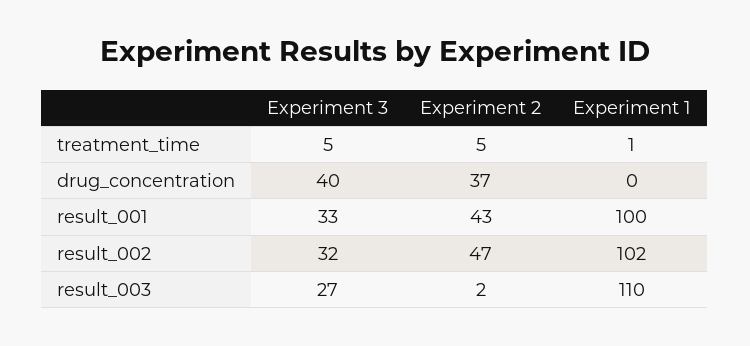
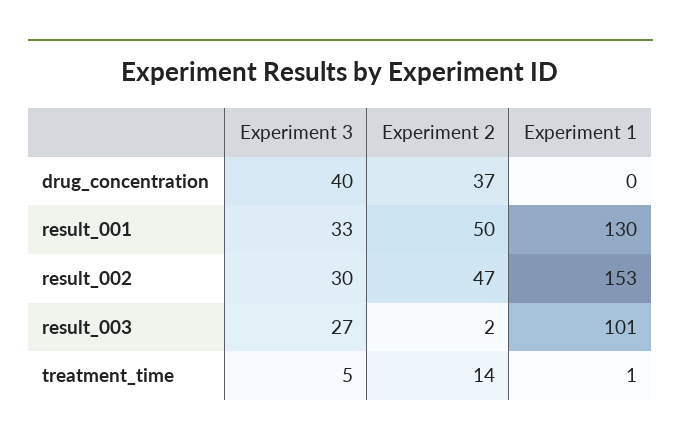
  {
    "Experiment 3": {
      "treatment_time": 5,
      "drug_concentration": 40,
      "result_001": 33,
-     "result_002": 32,
+     "result_002": 30,
      "result_003": 27
    },
    "Experiment 2": {
-     "treatment_time": 5,
+     "treatment_time": 14,
      "drug_concentration": 37,
-     "result_001": 43,
+     "result_001": 50,
      "result_002": 47,
      "result_003": 2
    },
    "Experiment 1": {
      "treatment_time": 1,
      "drug_concentration": 0,
-     "result_001": 100,
+     "result_001": 130,
-     "result_002": 102,
+     "result_002": 153,
-     "result_003": 110
+     "result_003": 101
    }
  }

